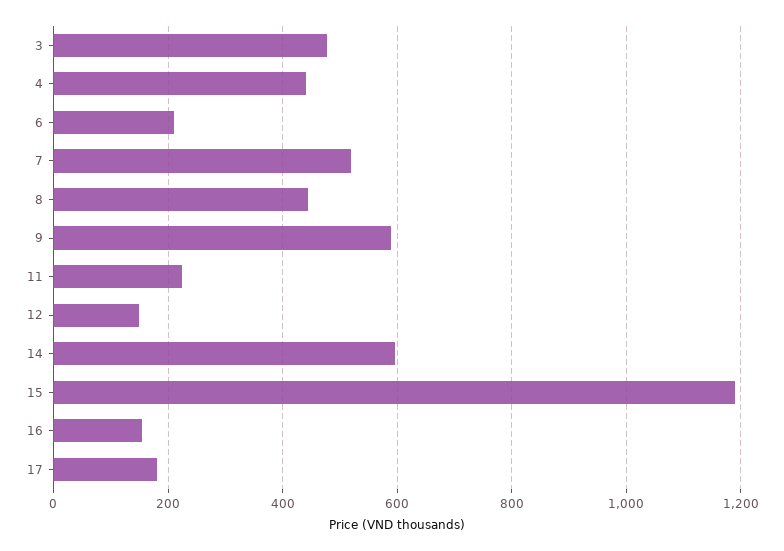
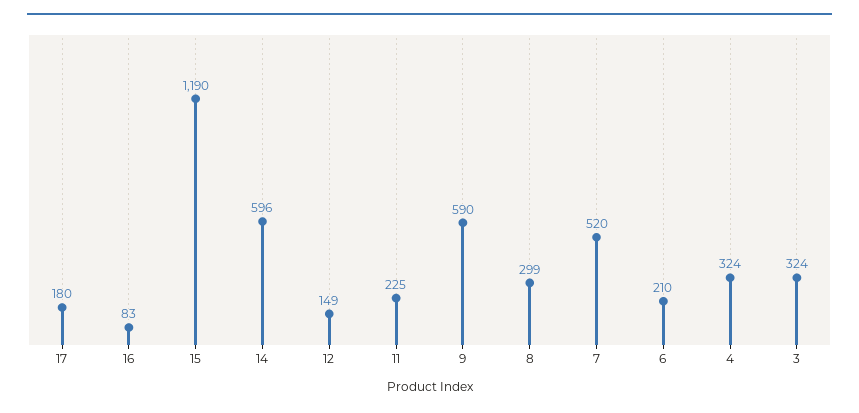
  {
-   "3": 480,
+   "3": 324,
-   "4": 440,
+   "4": 324,
    "6": 210,
    "7": 520,
-   "8": 440,
+   "8": 299,
    "9": 590,
    "11": 225,
    "12": 149,
    "14": 596,
    "15": 1190,
-   "16": 160,
+   "16": 83,
    "17": 180
  }

